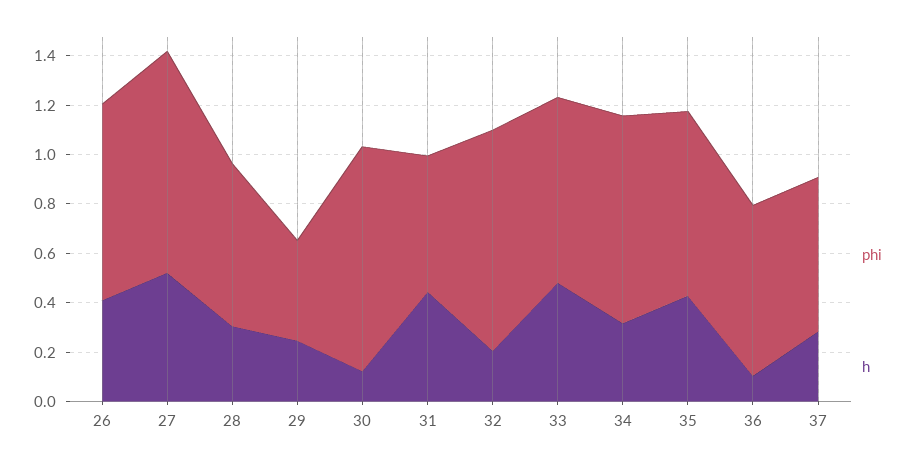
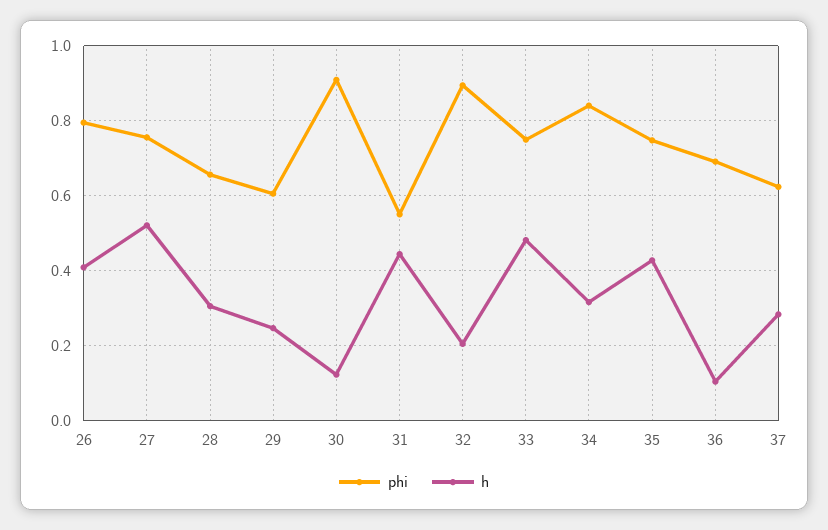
  {
    "phi": {
      "26": 0.8,
-     "27": 0.9,
+     "27": 0.76,
      "28": 0.66,
-     "29": 0.4,
+     "29": 0.6,
      "30": 0.9,
      "31": 0.56,
      "32": 0.9,
      "33": 0.74,
      "34": 0.84,
      "35": 0.74,
      "36": 0.7,
      "37": 0.62
    },
    "h": {
      "26": 0.4,
      "27": 0.52,
      "28": 0.3,
      "29": 0.24,
      "30": 0.12,
      "31": 0.44,
      "32": 0.2,
      "33": 0.48,
      "34": 0.32,
      "35": 0.42,
      "36": 0.1,
      "37": 0.28
    }
  }

